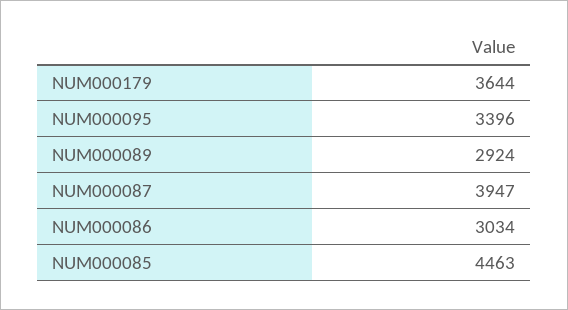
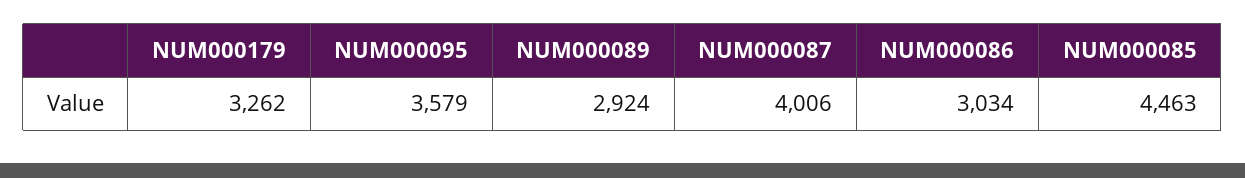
  {
-   "NUM000179": 3644,
+   "NUM000179": 3262,
-   "NUM000095": 3396,
+   "NUM000095": 3579,
    "NUM000089": 2924,
-   "NUM000087": 3947,
+   "NUM000087": 4006,
    "NUM000086": 3034,
    "NUM000085": 4463
  }

